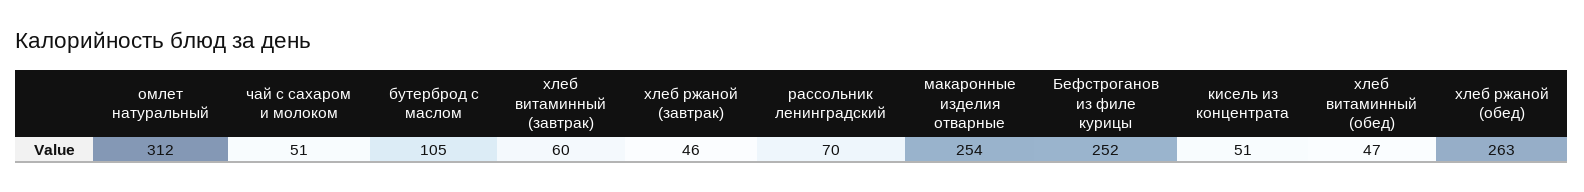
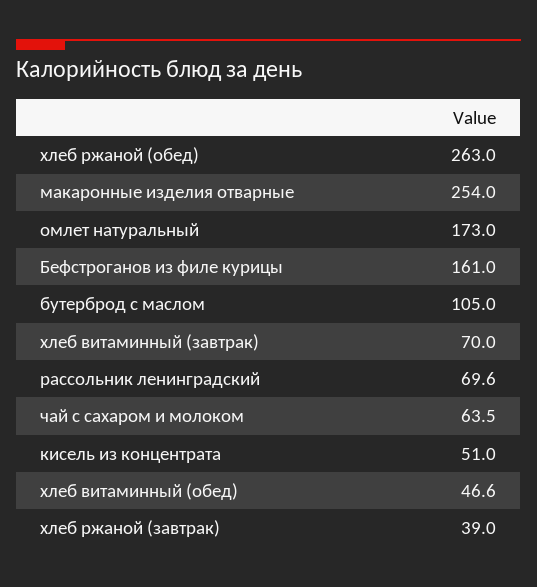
  {
-   "омлет натуральный": 312,
+   "омлет натуральный": 173,
-   "чай с сахаром и молоком": 51,
+   "чай с сахаром и молоком": 63.5,
    "бутерброд с маслом": 105,
-   "хлеб витаминный (завтрак)": 60,
+   "хлеб витаминный (завтрак)": 70,
-   "хлеб ржаной (завтрак)": 46,
+   "хлеб ржаной (завтрак)": 39,
    "рассольник ленинградский": 69.6,
    "макаронные изделия отварные": 254,
-   "Бефстроганов из филе курицы": 252,
+   "Бефстроганов из филе курицы": 161,
    "кисель из концентрата": 51,
    "хлеб витаминный (обед)": 46.6,
    "хлеб ржаной (обед)": 263
  }

